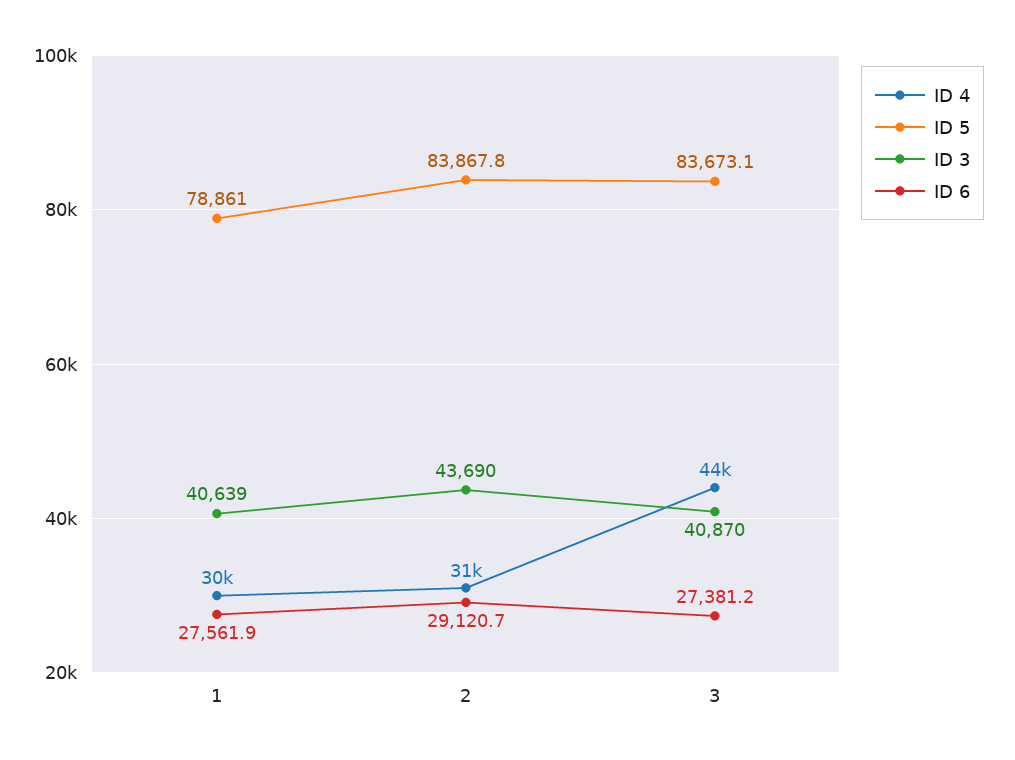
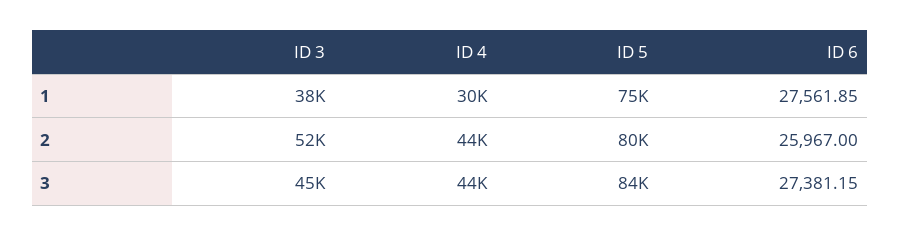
  {
    "ID 4": {
      "1": 30000,
-     "2": 31000,
+     "2": 44000,
      "3": 44000
    },
    "ID 5": {
-     "1": 78861,
+     "1": 75000,
-     "2": 83867.8,
+     "2": 80000,
      "3": 83673.1
    },
    "ID 3": {
-     "1": 40639,
+     "1": 38000,
-     "2": 43690,
+     "2": 52000,
-     "3": 40870
+     "3": 45000
    },
    "ID 6": {
      "1": 27561.85,
-     "2": 29120.7,
+     "2": 25967,
      "3": 27381.15
    }
  }

